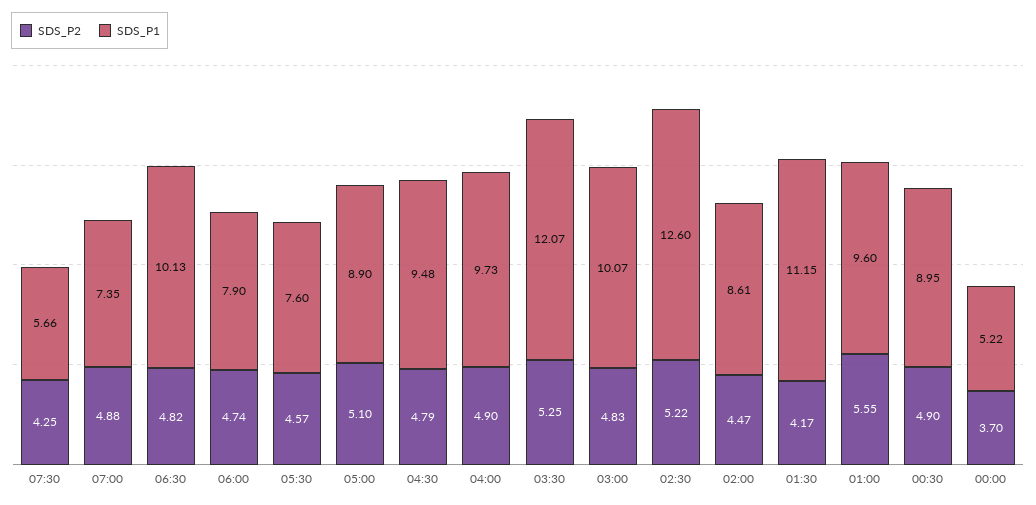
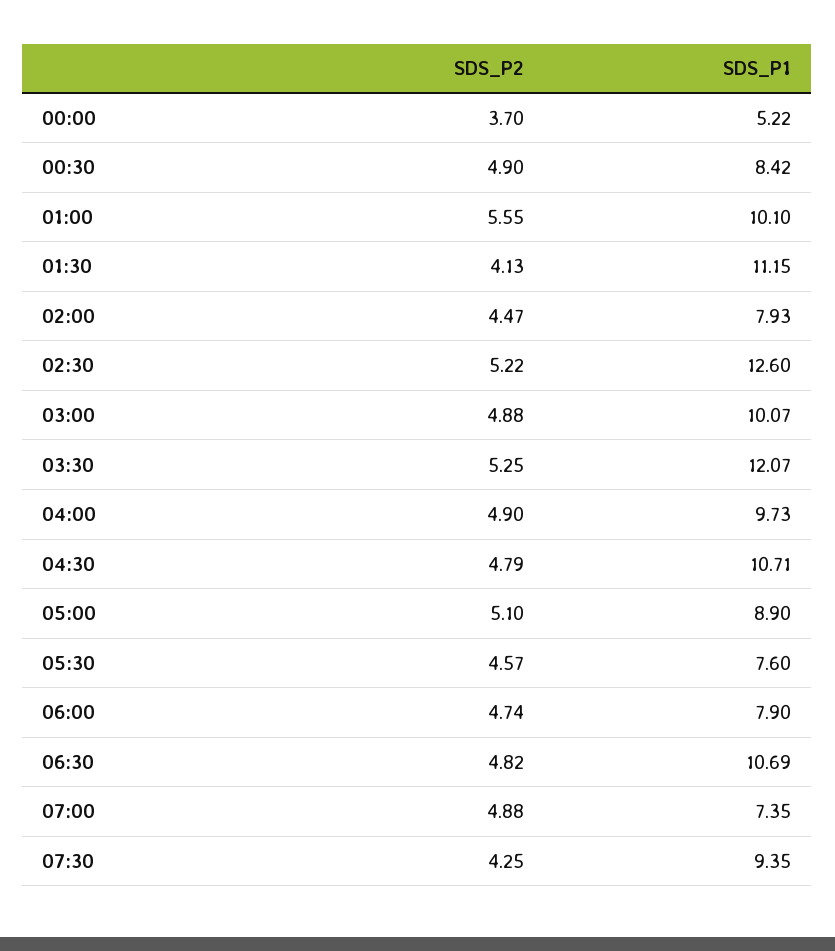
  {
    "SDS_P2": {
      "07:30": 4.25,
      "07:00": 4.88,
      "06:30": 4.82,
      "06:00": 4.74,
      "05:30": 4.57,
      "05:00": 5.1,
      "04:30": 4.79,
      "04:00": 4.9,
      "03:30": 5.25,
-     "03:00": 4.83,
+     "03:00": 4.88,
      "02:30": 5.22,
      "02:00": 4.47,
-     "01:30": 4.17,
+     "01:30": 4.13,
      "01:00": 5.55,
      "00:30": 4.9,
      "00:00": 3.7
    },
    "SDS_P1": {
-     "07:30": 5.66,
+     "07:30": 9.35,
      "07:00": 7.35,
-     "06:30": 10.13,
+     "06:30": 10.69,
      "06:00": 7.9,
      "05:30": 7.6,
      "05:00": 8.9,
-     "04:30": 9.48,
+     "04:30": 10.71,
      "04:00": 9.73,
      "03:30": 12.07,
      "03:00": 10.07,
      "02:30": 12.6,
-     "02:00": 8.61,
+     "02:00": 7.93,
      "01:30": 11.15,
-     "01:00": 9.6,
+     "01:00": 10.1,
-     "00:30": 8.95,
+     "00:30": 8.42,
      "00:00": 5.22
    }
  }

